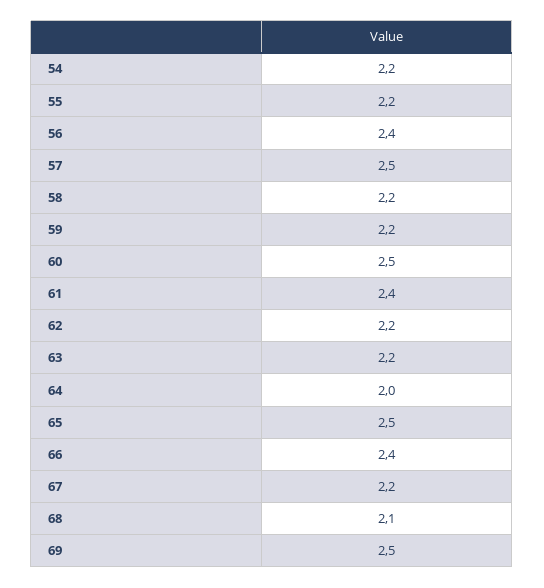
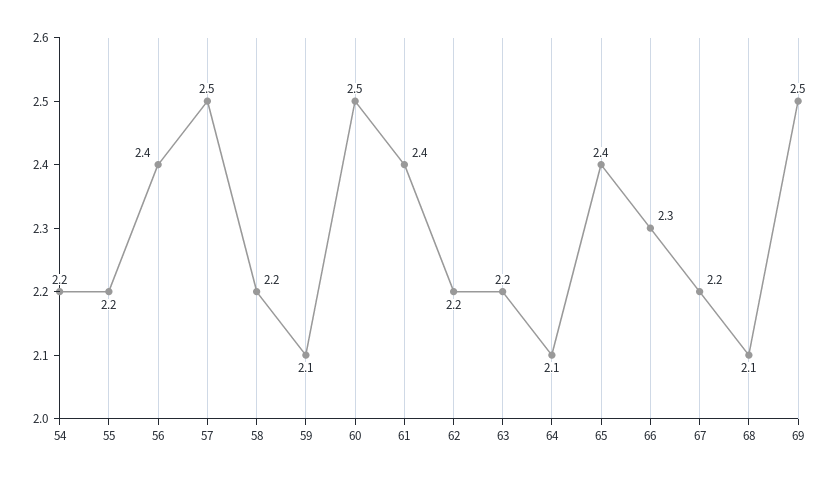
  {
    "54": 2.2,
    "55": 2.2,
    "56": 2.4,
    "57": 2.5,
    "58": 2.2,
-   "59": 2.2,
+   "59": 2.1,
    "60": 2.5,
    "61": 2.4,
    "62": 2.2,
    "63": 2.2,
-   "64": 2,
+   "64": 2.1,
-   "65": 2.5,
+   "65": 2.4,
-   "66": 2.4,
+   "66": 2.3,
    "67": 2.2,
    "68": 2.1,
    "69": 2.5
  }

